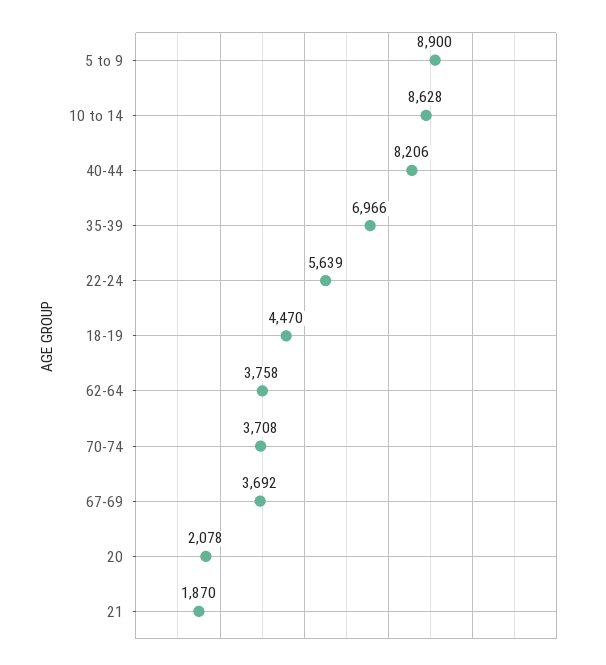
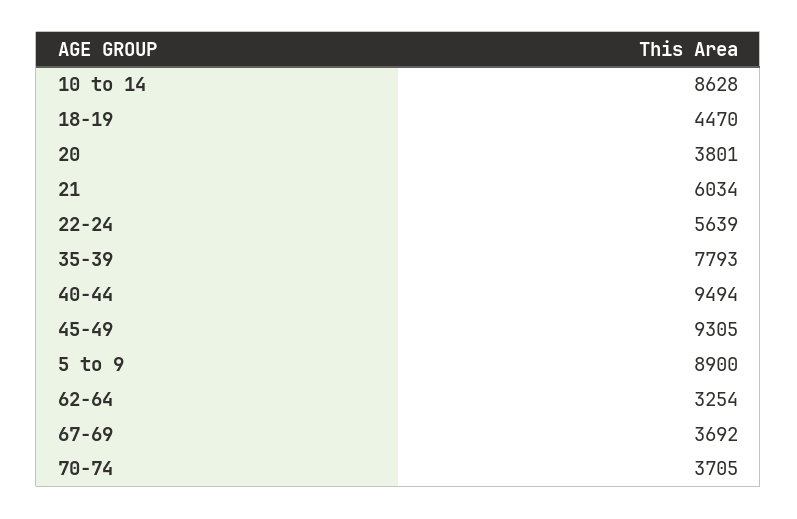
  {
    "5 to 9": 8900,
    "10 to 14": 8628,
-   "40-44": 8206,
+   "40-44": 9494,
-   "35-39": 6966,
+   "35-39": 7793,
    "22-24": 5639,
    "18-19": 4470,
-   "62-64": 3758,
+   "62-64": 3254,
-   "70-74": 3708,
+   "70-74": 3705,
    "67-69": 3692,
-   "20": 2078,
+   "20": 3801,
-   "21": 1870
+   "21": 6034,
+   "45-49": 9305
  }

